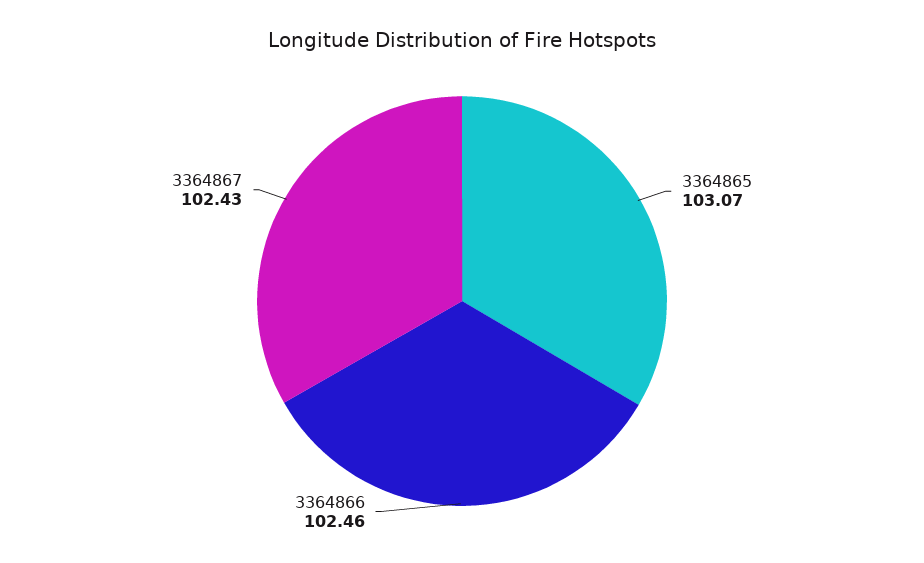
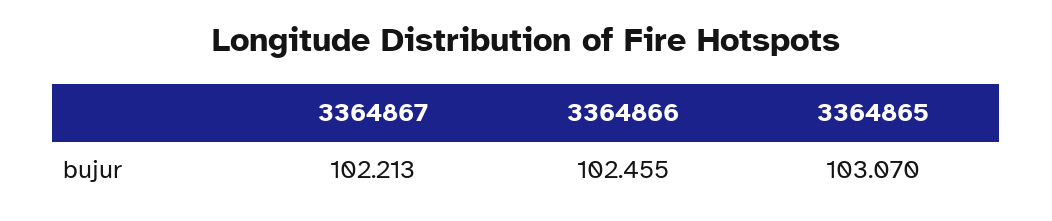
  {
    "3364865": 103.07,
    "3364866": 102.455,
-   "3364867": 102.43
+   "3364867": 102.213
  }

